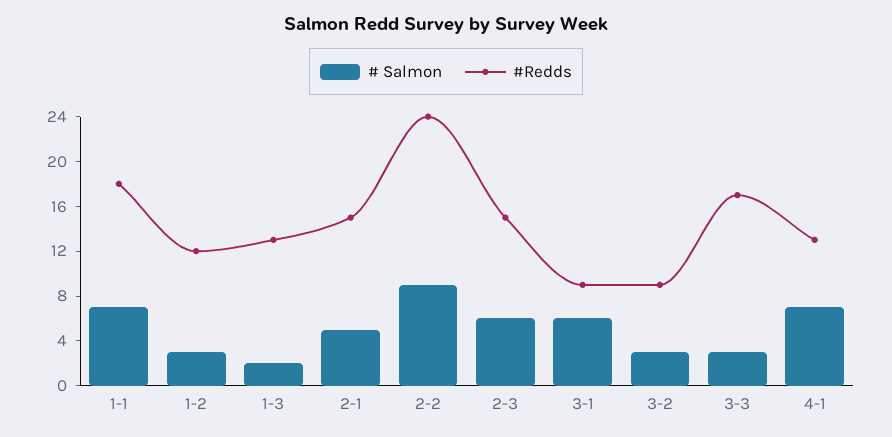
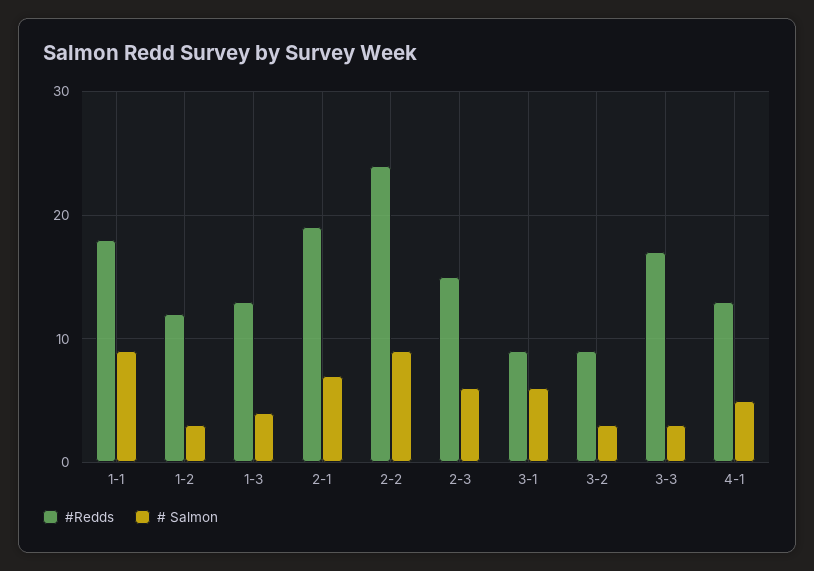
  {
    "# Salmon": {
-     "1-1": 7,
+     "1-1": 9,
      "1-2": 3,
-     "1-3": 2,
+     "1-3": 4,
-     "2-1": 5,
+     "2-1": 7,
      "2-2": 9,
      "2-3": 6,
      "3-1": 6,
      "3-2": 3,
      "3-3": 3,
-     "4-1": 7
+     "4-1": 5
    },
    "#Redds": {
      "1-1": 18,
      "1-2": 12,
      "1-3": 13,
-     "2-1": 15,
+     "2-1": 19,
      "2-2": 24,
      "2-3": 15,
      "3-1": 9,
      "3-2": 9,
      "3-3": 17,
      "4-1": 13
    }
  }

